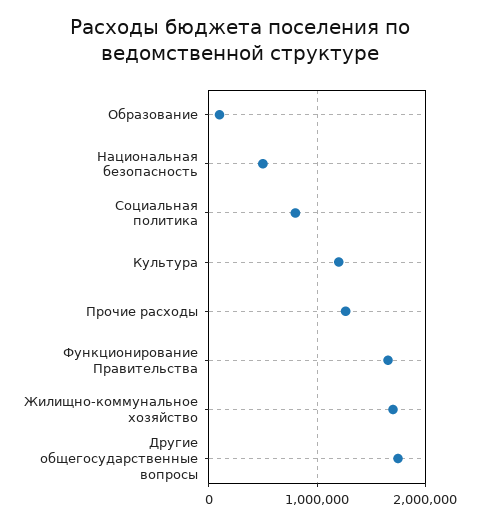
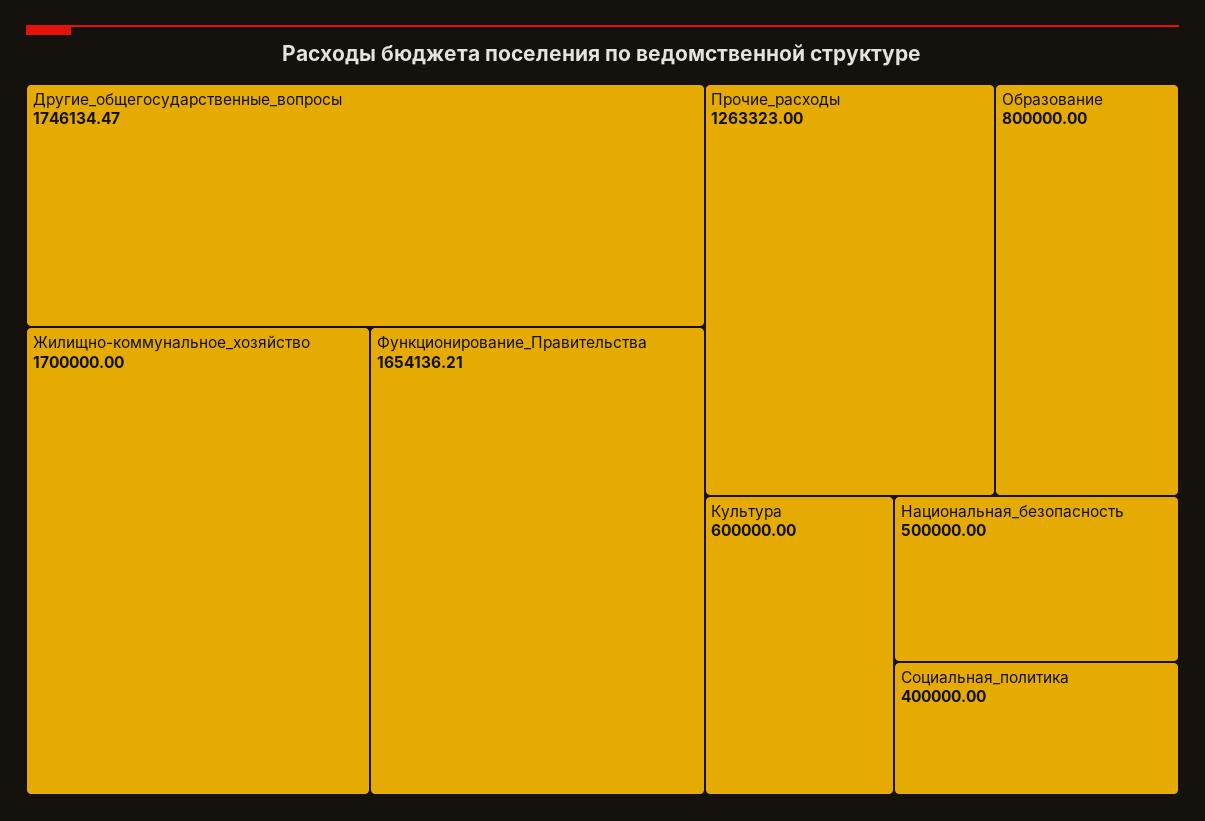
  {
-   "Образование": 100000,
+   "Образование": 800000,
    "Национальная безопасность": 500000,
-   "Социальная политика": 800000,
+   "Социальная политика": 400000,
-   "Культура": 1200000,
+   "Культура": 600000,
    "Прочие расходы": 1263323,
    "Функционирование Правительства": 1654136.21,
    "Жилищно-коммунальное хозяйство": 1700000,
    "Другие общегосударственные вопросы": 1746134.47
  }

